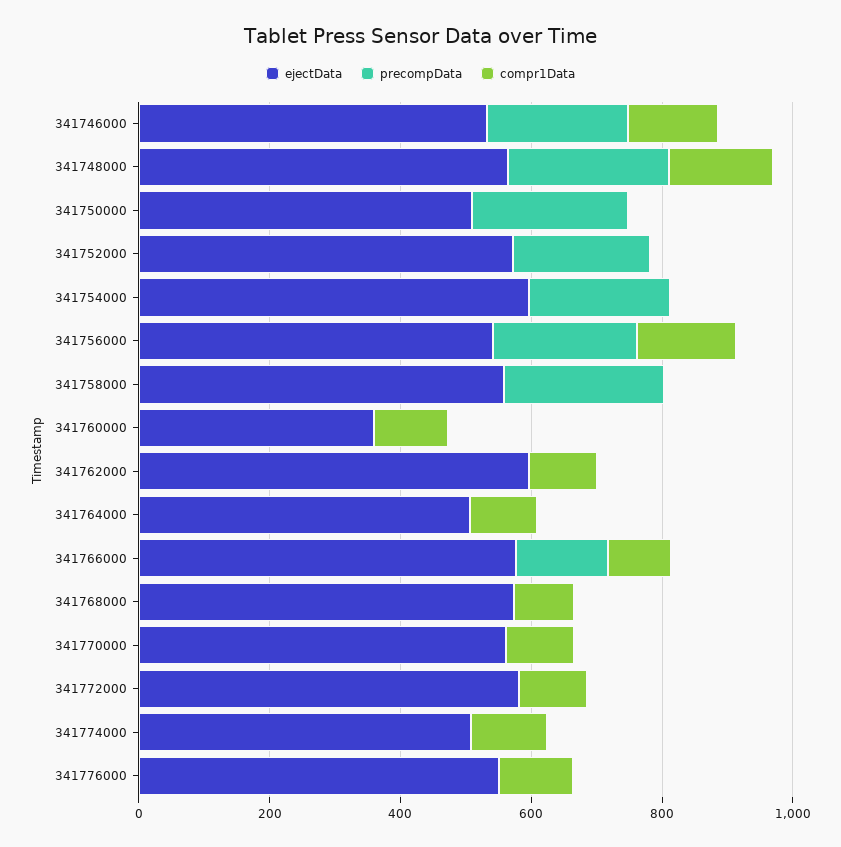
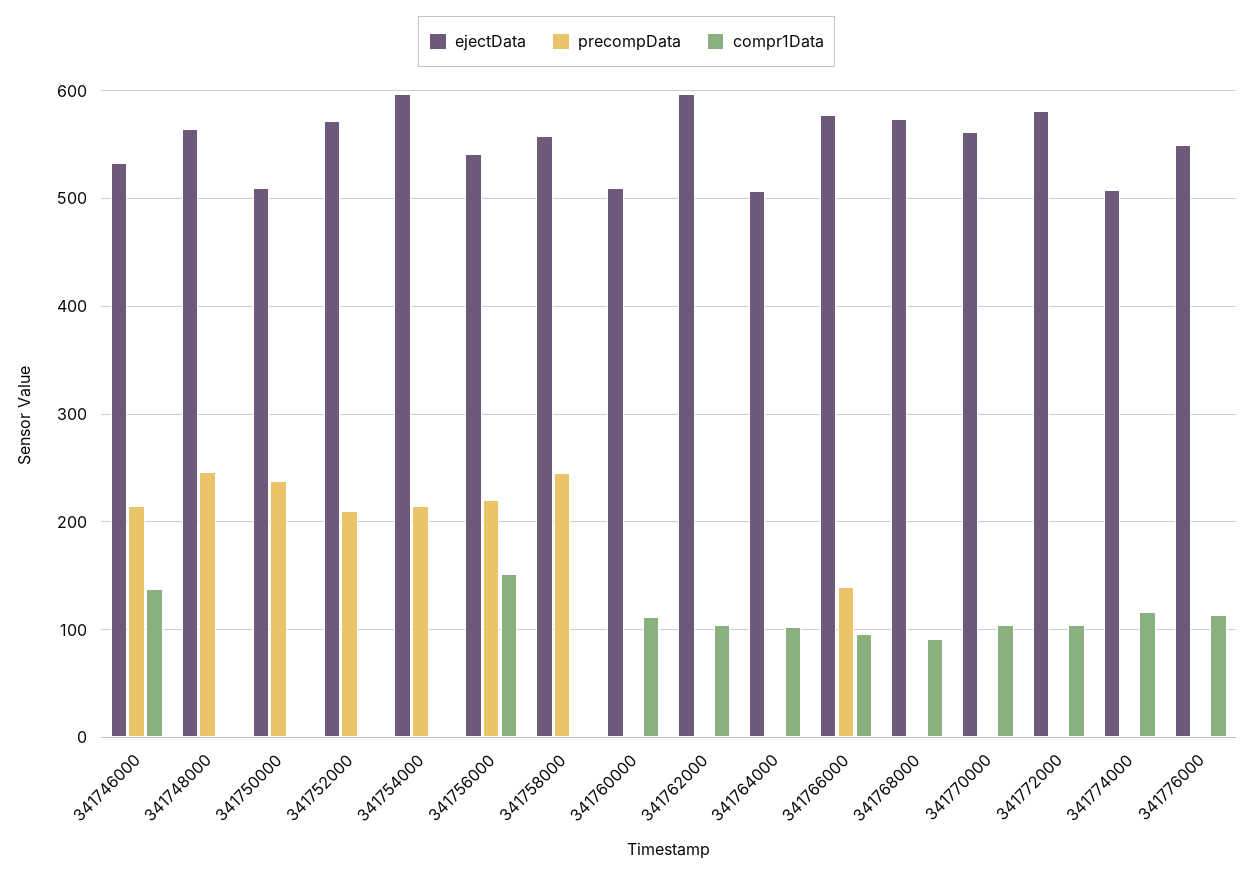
  {
    "ejectData": {
      "341746000": 530,
      "341748000": 560,
      "341750000": 510,
      "341752000": 570,
      "341754000": 600,
      "341756000": 540,
      "341758000": 560,
-     "341760000": 350,
+     "341760000": 510,
      "341762000": 600,
      "341764000": 510,
      "341766000": 580,
      "341768000": 570,
      "341770000": 560,
      "341772000": 580,
      "341774000": 510,
      "341776000": 550
    },
    "precompData": {
      "341746000": 220,
      "341748000": 250,
      "341750000": 240,
      "341752000": 210,
      "341754000": 220,
      "341756000": 220,
      "341758000": 250,
      "341760000": 0,
      "341762000": 0,
      "341764000": 0,
      "341766000": 140,
      "341768000": 0,
      "341770000": 0,
      "341772000": 0,
      "341774000": 0,
      "341776000": 0
    },
    "compr1Data": {
      "341746000": 140,
-     "341748000": 150,
+     "341748000": 0,
      "341750000": 0,
      "341752000": 0,
      "341754000": 0,
      "341756000": 150,
      "341758000": 0,
      "341760000": 110,
      "341762000": 100,
      "341764000": 100,
      "341766000": 100,
      "341768000": 90,
      "341770000": 100,
      "341772000": 100,
      "341774000": 120,
      "341776000": 110
    }
  }

